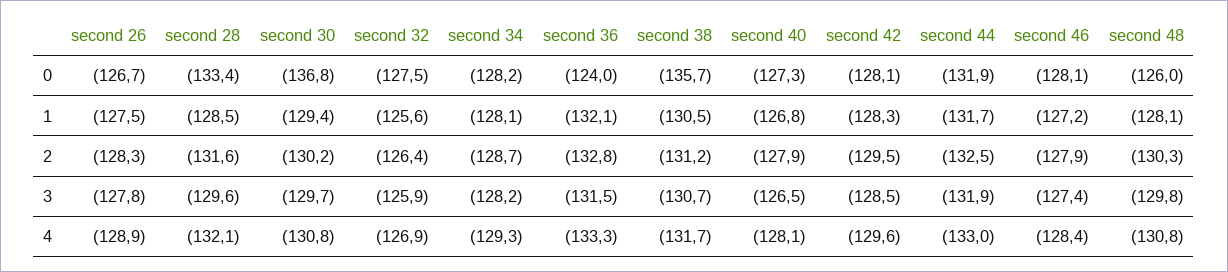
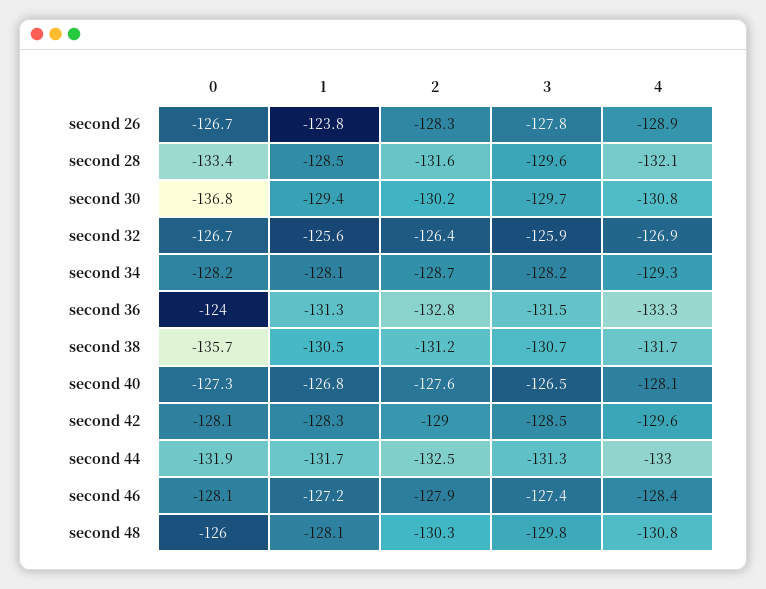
  {
    "second 26": {
      "0": -126.7,
-     "1": -127.5,
+     "1": -123.8,
      "2": -128.3,
      "3": -127.8,
      "4": -128.9
    },
    "second 28": {
      "0": -133.4,
      "1": -128.5,
      "2": -131.6,
      "3": -129.6,
      "4": -132.1
    },
    "second 30": {
      "0": -136.8,
      "1": -129.4,
      "2": -130.2,
      "3": -129.7,
      "4": -130.8
    },
    "second 32": {
-     "0": -127.5,
+     "0": -126.7,
      "1": -125.6,
      "2": -126.4,
      "3": -125.9,
      "4": -126.9
    },
    "second 34": {
      "0": -128.2,
      "1": -128.1,
      "2": -128.7,
      "3": -128.2,
      "4": -129.3
    },
    "second 36": {
      "0": -124,
-     "1": -132.1,
+     "1": -131.3,
      "2": -132.8,
      "3": -131.5,
      "4": -133.3
    },
    "second 38": {
      "0": -135.7,
      "1": -130.5,
      "2": -131.2,
      "3": -130.7,
      "4": -131.7
    },
    "second 40": {
      "0": -127.3,
      "1": -126.8,
-     "2": -127.9,
+     "2": -127.6,
      "3": -126.5,
      "4": -128.1
    },
    "second 42": {
      "0": -128.1,
      "1": -128.3,
-     "2": -129.5,
+     "2": -129,
      "3": -128.5,
      "4": -129.6
    },
    "second 44": {
      "0": -131.9,
      "1": -131.7,
      "2": -132.5,
-     "3": -131.9,
+     "3": -131.3,
      "4": -133
    },
    "second 46": {
      "0": -128.1,
      "1": -127.2,
      "2": -127.9,
      "3": -127.4,
      "4": -128.4
    },
    "second 48": {
      "0": -126,
      "1": -128.1,
      "2": -130.3,
      "3": -129.8,
      "4": -130.8
    }
  }

